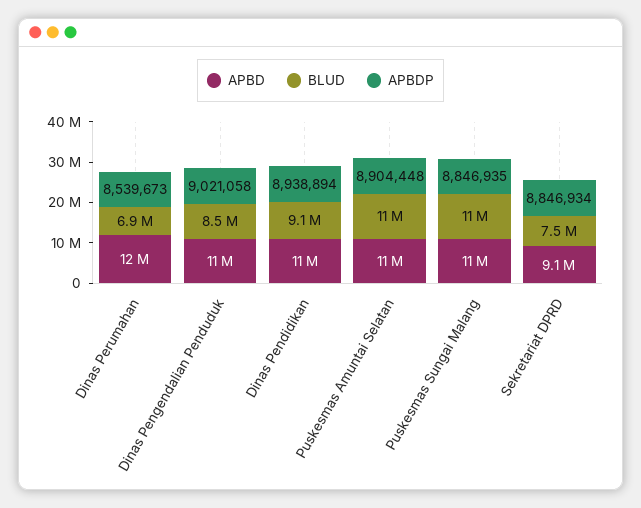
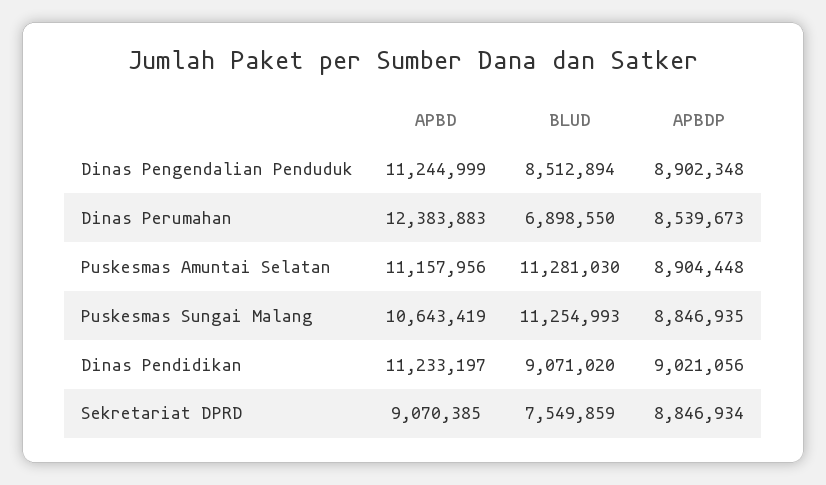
  {
    "APBD": {
      "Dinas Perumahan": 12383883,
      "Dinas Pengendalian Penduduk": 11244999,
      "Dinas Pendidikan": 11233197,
      "Puskesmas Amuntai Selatan": 11157956,
      "Puskesmas Sungai Malang": 10643419,
      "Sekretariat DPRD": 9070385
    },
    "BLUD": {
      "Dinas Perumahan": 6898550,
      "Dinas Pengendalian Penduduk": 8512894,
      "Dinas Pendidikan": 9071020,
      "Puskesmas Amuntai Selatan": 11281030,
      "Puskesmas Sungai Malang": 11254993,
      "Sekretariat DPRD": 7549859
    },
    "APBDP": {
      "Dinas Perumahan": 8539673,
-     "Dinas Pengendalian Penduduk": 9021058,
+     "Dinas Pengendalian Penduduk": 8902348,
-     "Dinas Pendidikan": 8938894,
+     "Dinas Pendidikan": 9021056,
      "Puskesmas Amuntai Selatan": 8904448,
      "Puskesmas Sungai Malang": 8846935,
      "Sekretariat DPRD": 8846934
    }
  }

